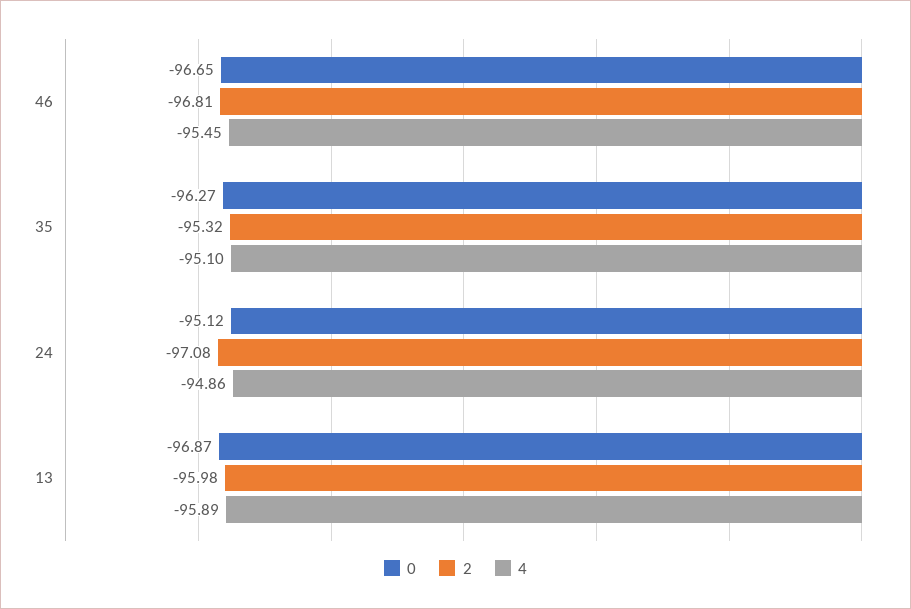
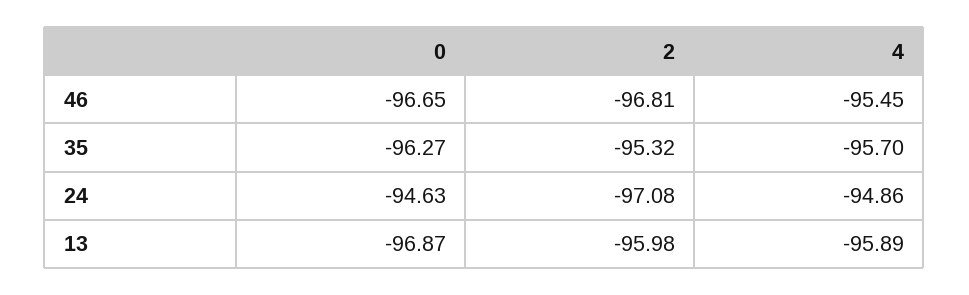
  {
    "0": {
      "46": -96.65,
      "35": -96.27,
-     "24": -95.12,
+     "24": -94.63,
      "13": -96.87
    },
    "2": {
      "46": -96.81,
      "35": -95.32,
      "24": -97.08,
      "13": -95.98
    },
    "4": {
      "46": -95.45,
-     "35": -95.1,
+     "35": -95.7,
      "24": -94.86,
      "13": -95.89
    }
  }

